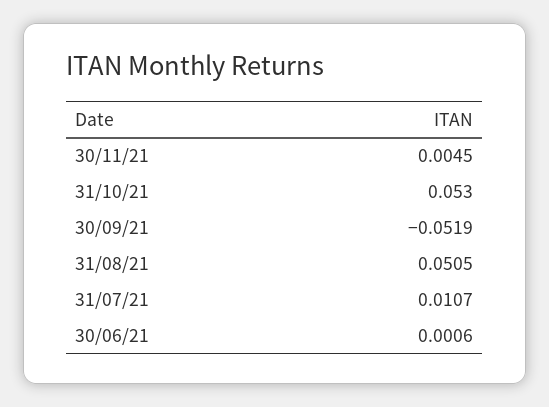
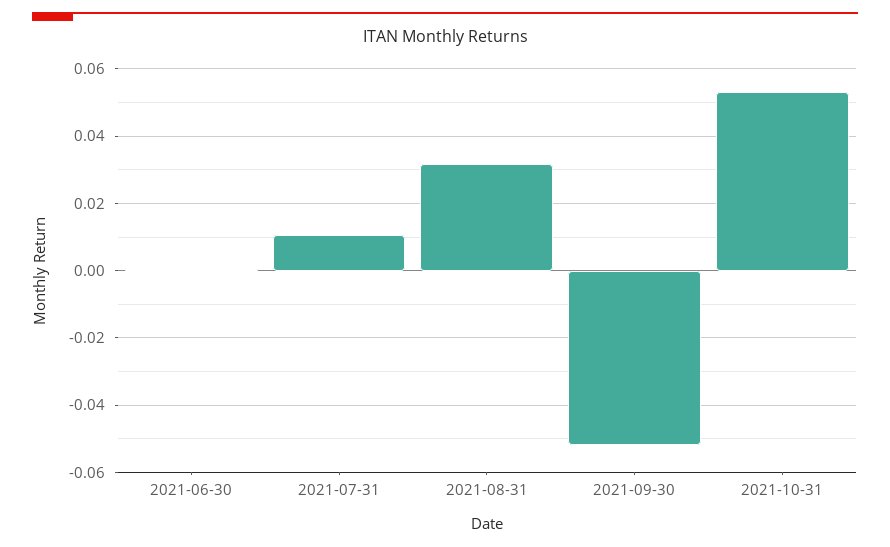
  {
-   "30/11/21": 0.0045,
    "31/10/21": 0.053,
    "30/09/21": -0.0519,
-   "31/08/21": 0.0505,
+   "31/08/21": 0.032,
    "31/07/21": 0.0107,
    "30/06/21": 0.0006
  }

